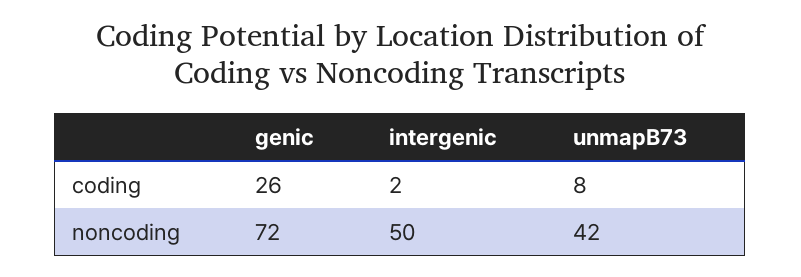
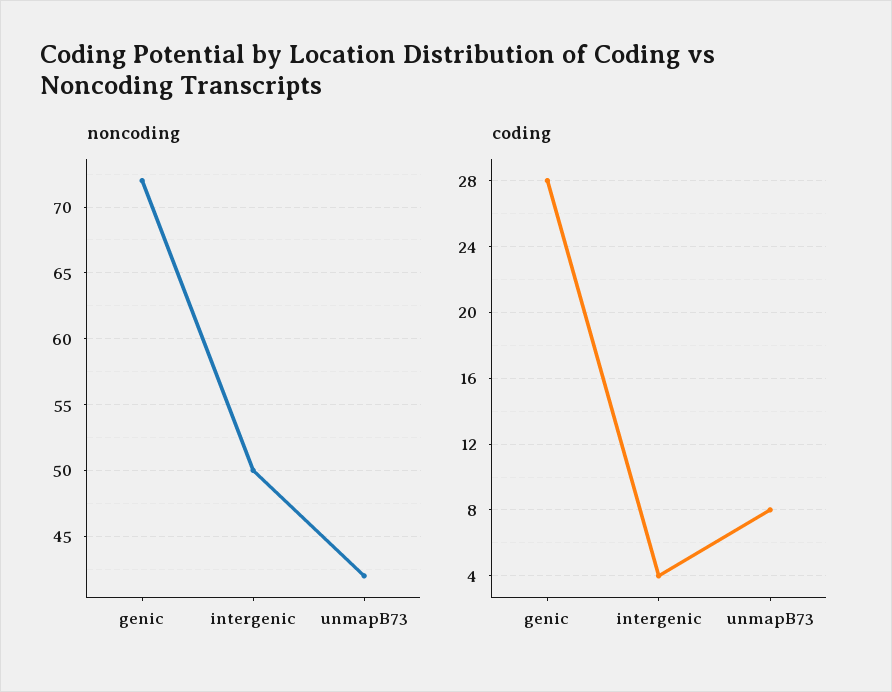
  {
    "coding": {
-     "genic": 26,
+     "genic": 28,
-     "intergenic": 2,
+     "intergenic": 4,
      "unmapB73": 8
    },
    "noncoding": {
      "genic": 72,
      "intergenic": 50,
      "unmapB73": 42
    }
  }

